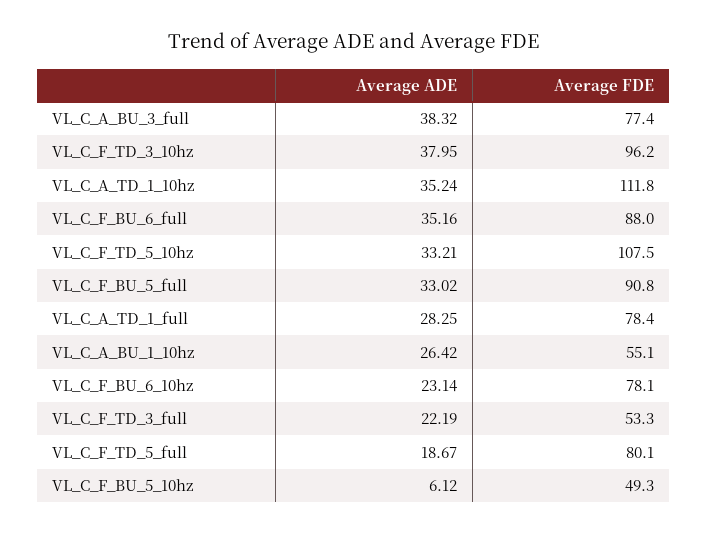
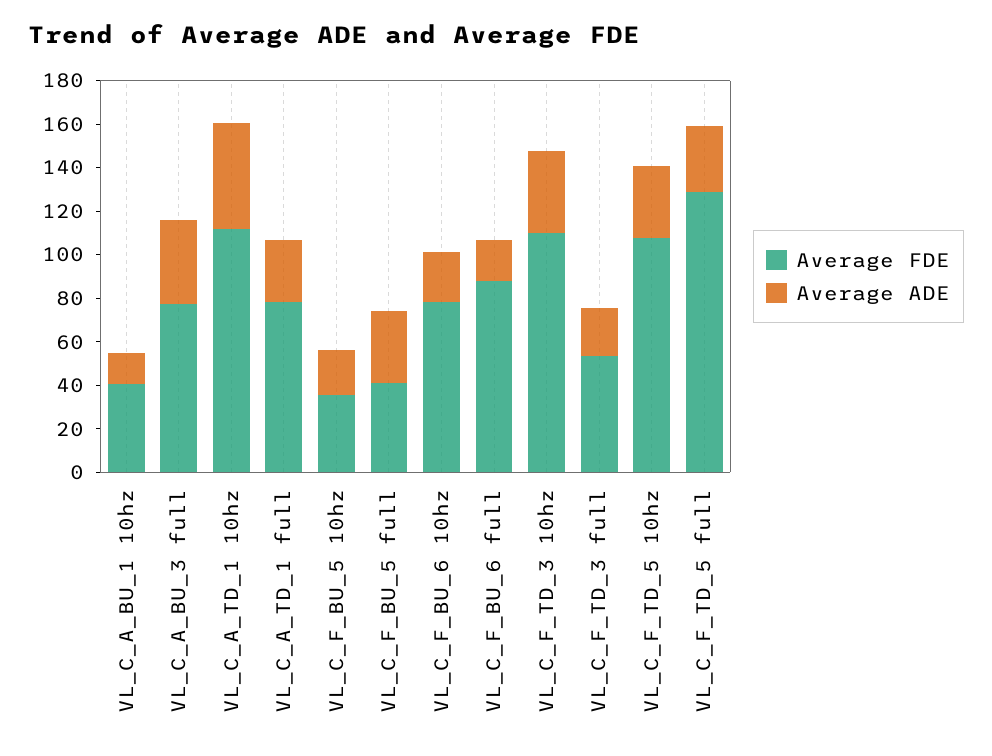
  {
    "Average ADE": {
      "VL_C_A_BU_3_full": 38.32,
      "VL_C_F_TD_3_10hz": 37.95,
-     "VL_C_A_TD_1_10hz": 35.24,
+     "VL_C_A_TD_1_10hz": 50,
-     "VL_C_F_BU_6_full": 35.16,
+     "VL_C_F_BU_6_full": 20,
      "VL_C_F_TD_5_10hz": 33.21,
      "VL_C_F_BU_5_full": 33.02,
      "VL_C_A_TD_1_full": 28.25,
-     "VL_C_A_BU_1_10hz": 26.42,
+     "VL_C_A_BU_1_10hz": 15,
      "VL_C_F_BU_6_10hz": 23.14,
      "VL_C_F_TD_3_full": 22.19,
-     "VL_C_F_TD_5_full": 18.67,
+     "VL_C_F_TD_5_full": 30,
-     "VL_C_F_BU_5_10hz": 6.12
+     "VL_C_F_BU_5_10hz": 20
    },
    "Average FDE": {
      "VL_C_A_BU_3_full": 77.4,
-     "VL_C_F_TD_3_10hz": 96.2,
+     "VL_C_F_TD_3_10hz": 110,
      "VL_C_A_TD_1_10hz": 111.8,
      "VL_C_F_BU_6_full": 88,
      "VL_C_F_TD_5_10hz": 107.5,
-     "VL_C_F_BU_5_full": 90.8,
+     "VL_C_F_BU_5_full": 40,
      "VL_C_A_TD_1_full": 78.4,
-     "VL_C_A_BU_1_10hz": 55.1,
+     "VL_C_A_BU_1_10hz": 40,
      "VL_C_F_BU_6_10hz": 78.1,
      "VL_C_F_TD_3_full": 53.3,
-     "VL_C_F_TD_5_full": 80.1,
+     "VL_C_F_TD_5_full": 130,
-     "VL_C_F_BU_5_10hz": 49.3
+     "VL_C_F_BU_5_10hz": 35
    }
  }

